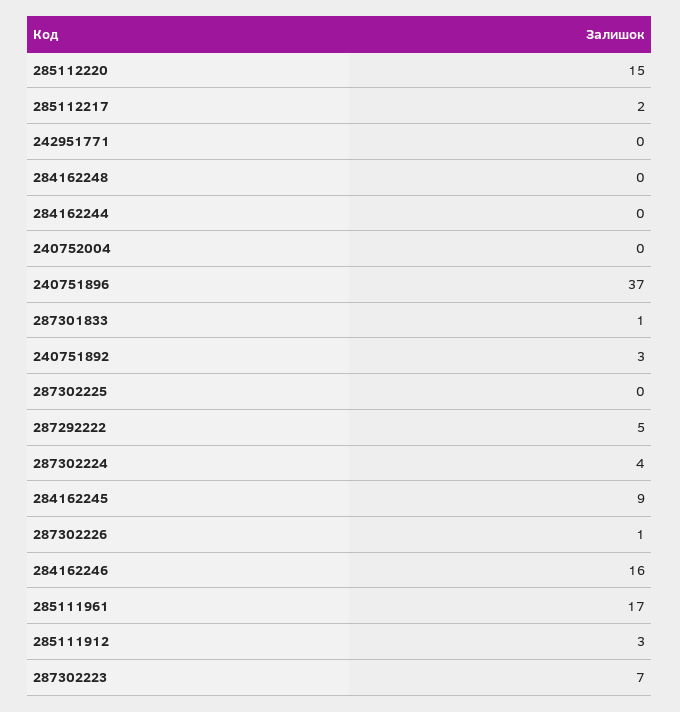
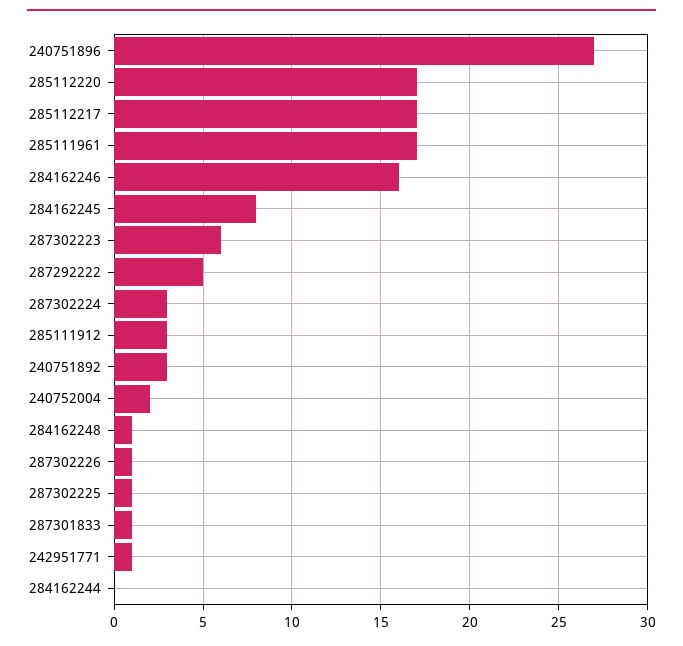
  {
-   "285112220": 15,
+   "285112220": 17,
-   "285112217": 2,
+   "285112217": 17,
-   "242951771": 0,
+   "242951771": 1,
-   "284162248": 0,
+   "284162248": 1,
    "284162244": 0,
-   "240752004": 0,
+   "240752004": 2,
-   "240751896": 37,
+   "240751896": 27,
    "287301833": 1,
    "240751892": 3,
-   "287302225": 0,
+   "287302225": 1,
    "287292222": 5,
-   "287302224": 4,
+   "287302224": 3,
-   "284162245": 9,
+   "284162245": 8,
    "287302226": 1,
    "284162246": 16,
    "285111961": 17,
    "285111912": 3,
-   "287302223": 7
+   "287302223": 6
  }

